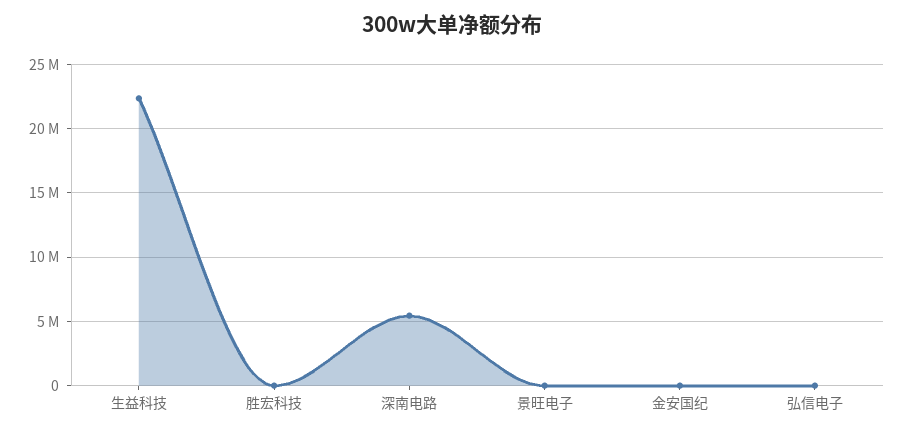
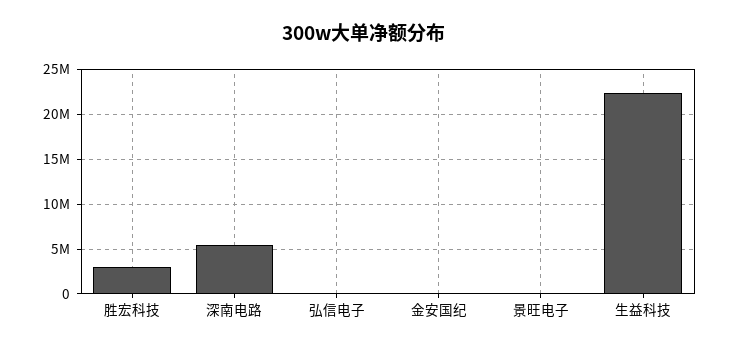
  {
    "生益科技": 22500000,
-   "胜宏科技": 0,
+   "胜宏科技": 3000000,
    "深南电路": 5500000,
    "景旺电子": 0,
    "金安国纪": 0,
    "弘信电子": 0
  }

